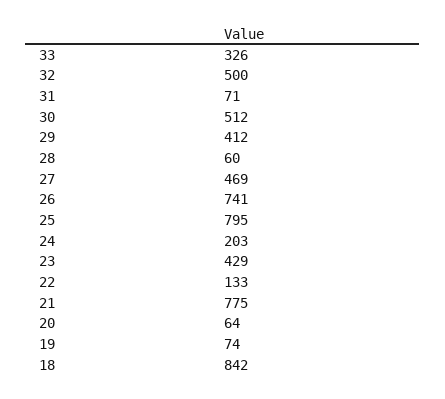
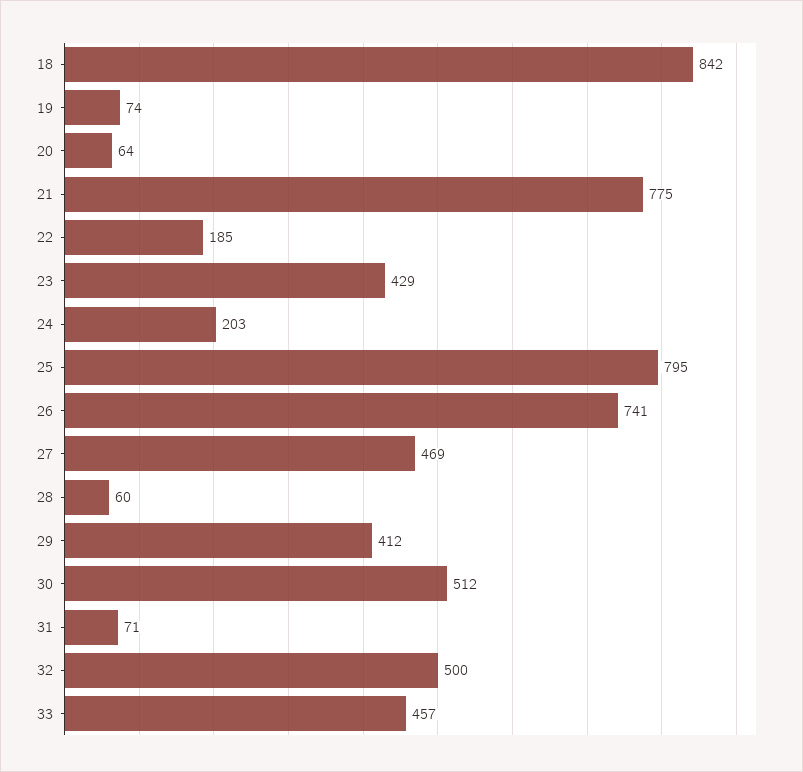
  {
-   "33": 326,
+   "33": 457,
    "32": 500,
    "31": 71,
    "30": 512,
    "29": 412,
    "28": 60,
    "27": 469,
    "26": 741,
    "25": 795,
    "24": 203,
    "23": 429,
-   "22": 133,
+   "22": 185,
    "21": 775,
    "20": 64,
    "19": 74,
    "18": 842
  }

